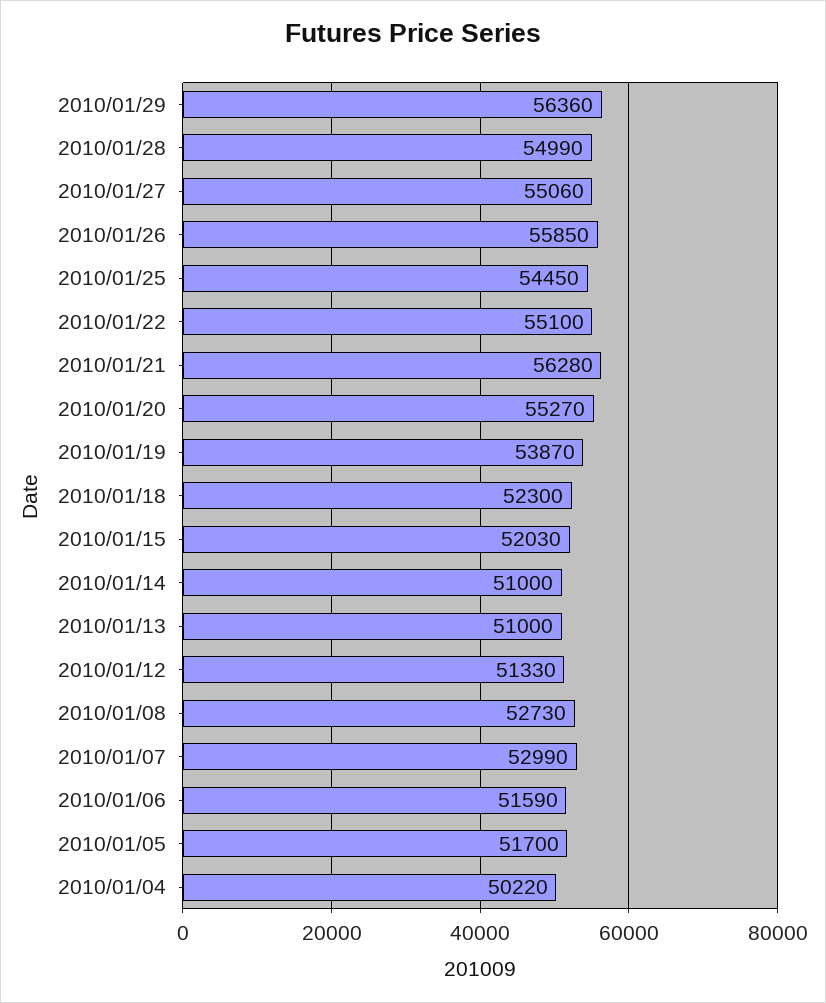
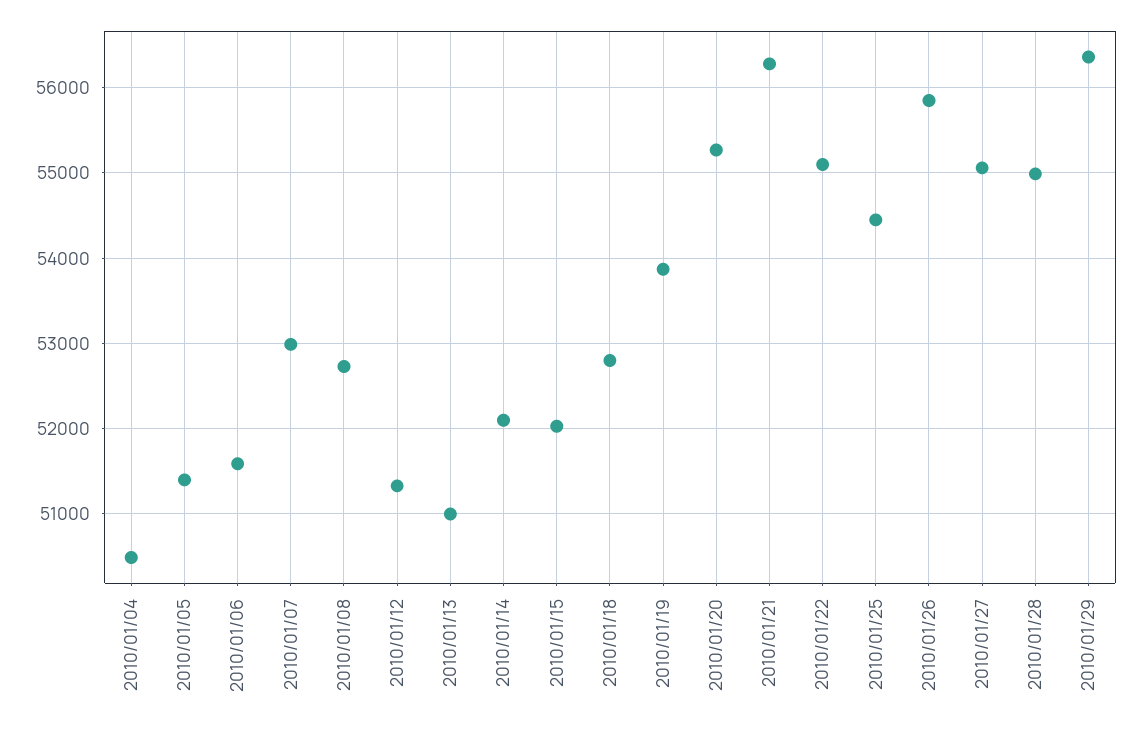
  {
    "2010/01/29": 56360,
    "2010/01/28": 54990,
    "2010/01/27": 55060,
    "2010/01/26": 55850,
    "2010/01/25": 54450,
    "2010/01/22": 55100,
    "2010/01/21": 56280,
    "2010/01/20": 55270,
    "2010/01/19": 53870,
-   "2010/01/18": 52300,
+   "2010/01/18": 52800,
    "2010/01/15": 52030,
-   "2010/01/14": 51000,
+   "2010/01/14": 52100,
    "2010/01/13": 51000,
    "2010/01/12": 51330,
    "2010/01/08": 52730,
    "2010/01/07": 52990,
    "2010/01/06": 51590,
-   "2010/01/05": 51700,
+   "2010/01/05": 51400,
-   "2010/01/04": 50220
+   "2010/01/04": 50500
  }

